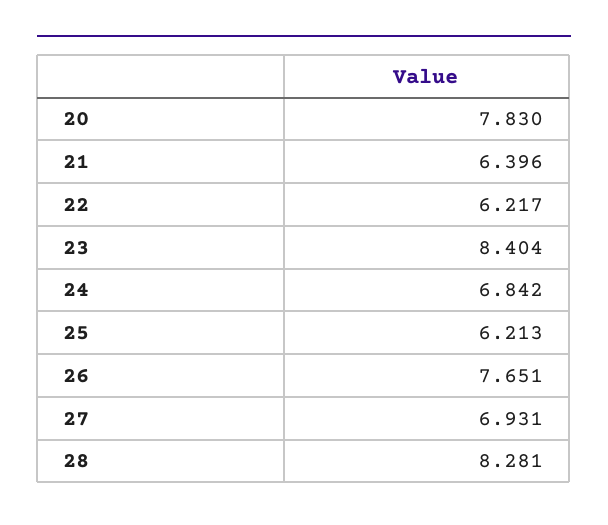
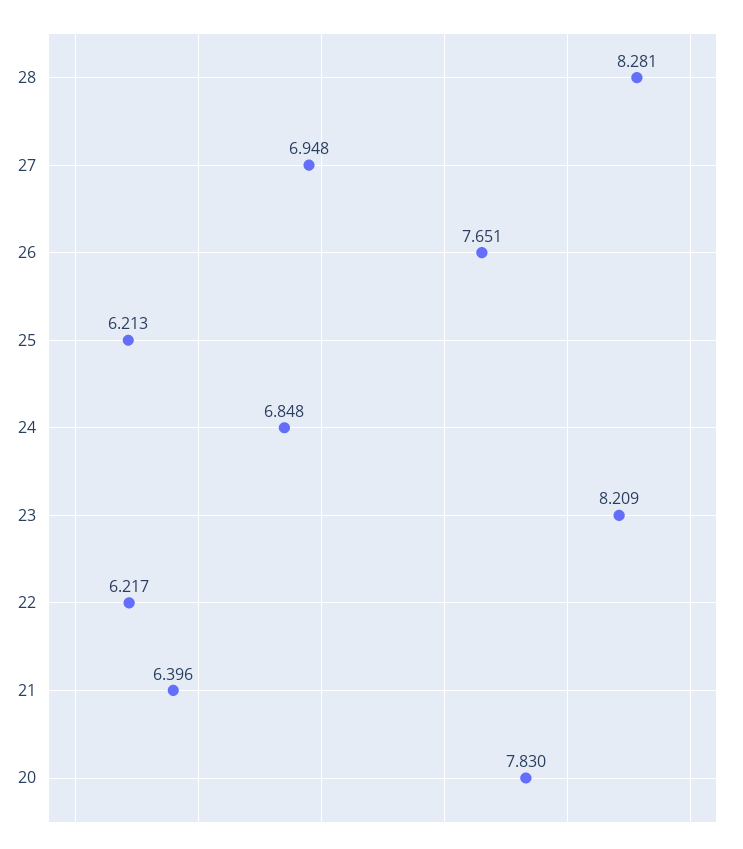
  {
    "20": 7.83,
    "21": 6.396,
    "22": 6.217,
-   "23": 8.404,
+   "23": 8.209,
-   "24": 6.842,
+   "24": 6.848,
    "25": 6.213,
    "26": 7.651,
-   "27": 6.931,
+   "27": 6.948,
    "28": 8.281
  }

